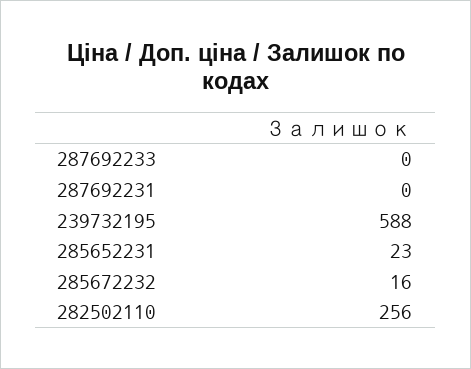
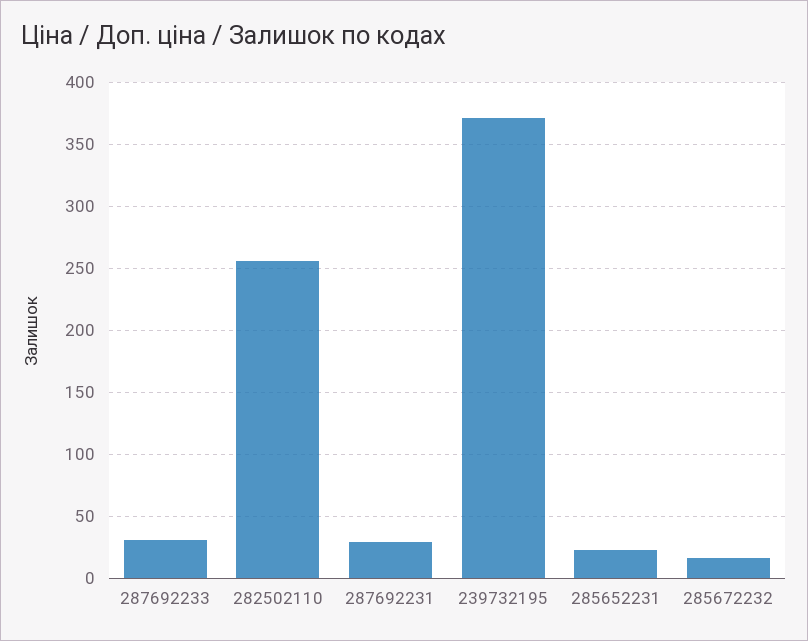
  {
-   "287692233": 0,
+   "287692233": 30,
-   "287692231": 0,
+   "287692231": 30,
-   "239732195": 588,
+   "239732195": 370,
    "285652231": 23,
    "285672232": 16,
    "282502110": 256
  }

